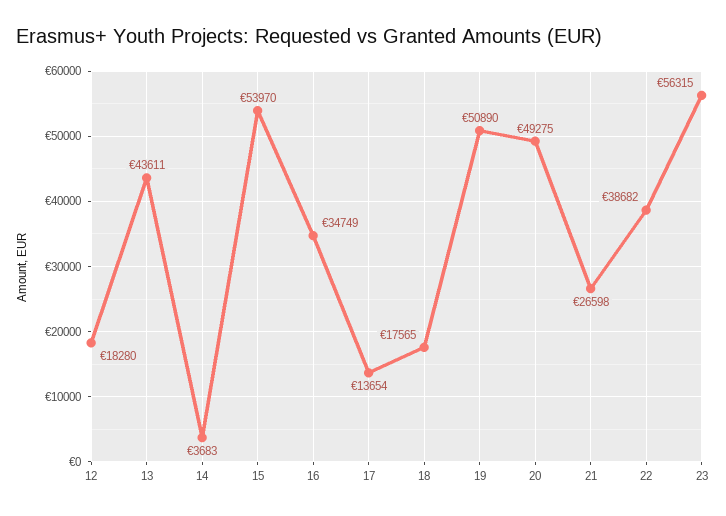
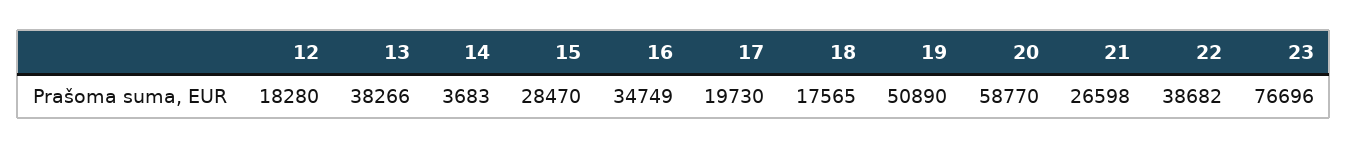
  {
    "12": 18280,
-   "13": 43611,
+   "13": 38266,
    "14": 3683,
-   "15": 53970,
+   "15": 28470,
    "16": 34749,
-   "17": 13654,
+   "17": 19730,
    "18": 17565,
    "19": 50890,
-   "20": 49275,
+   "20": 58770,
    "21": 26598,
    "22": 38682,
-   "23": 56315
+   "23": 76696
  }

